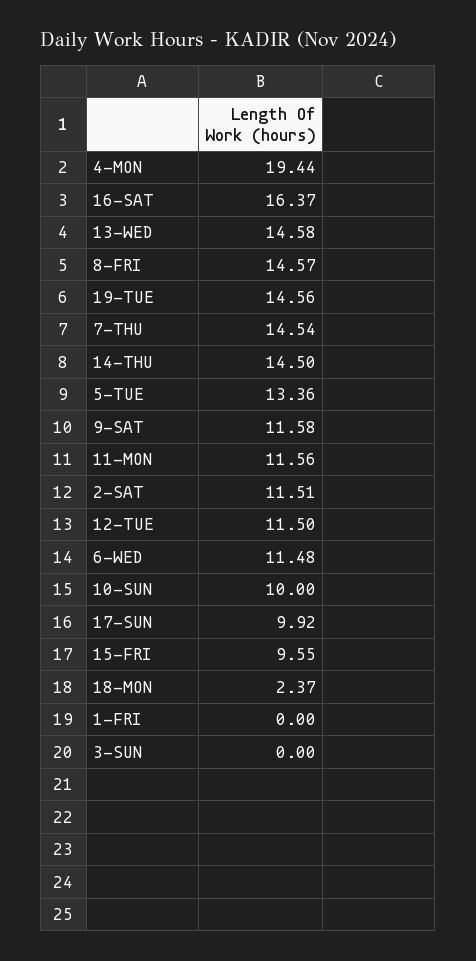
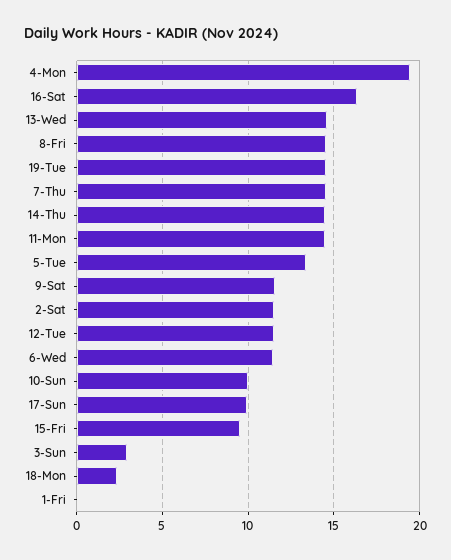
  {
    "4-MON": 19.44,
    "16-SAT": 16.37,
    "13-WED": 14.58,
    "8-FRI": 14.57,
    "19-TUE": 14.56,
    "7-THU": 14.54,
    "14-THU": 14.5,
    "5-TUE": 13.36,
    "9-SAT": 11.58,
-   "11-MON": 11.56,
+   "11-MON": 14.5,
    "2-SAT": 11.51,
    "12-TUE": 11.5,
    "6-WED": 11.48,
    "10-SUN": 10,
    "17-SUN": 9.92,
    "15-FRI": 9.55,
    "18-MON": 2.37,
    "1-FRI": 0,
-   "3-SUN": 0
+   "3-SUN": 3
  }

